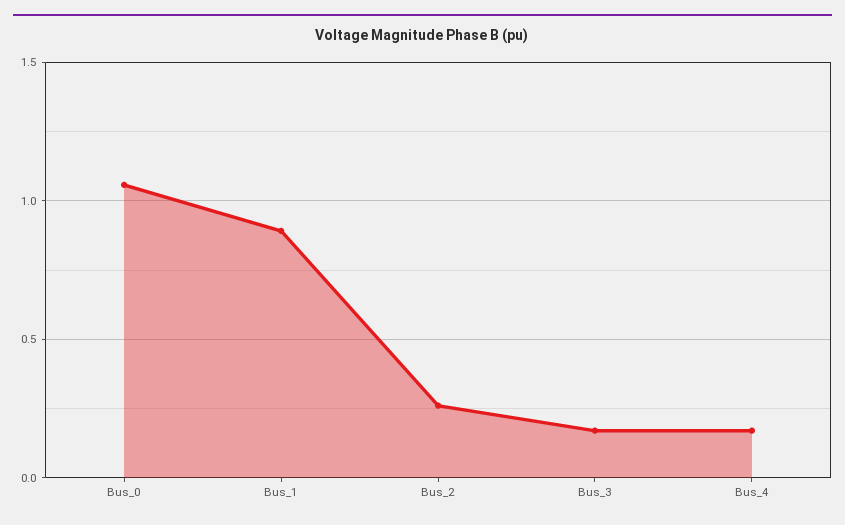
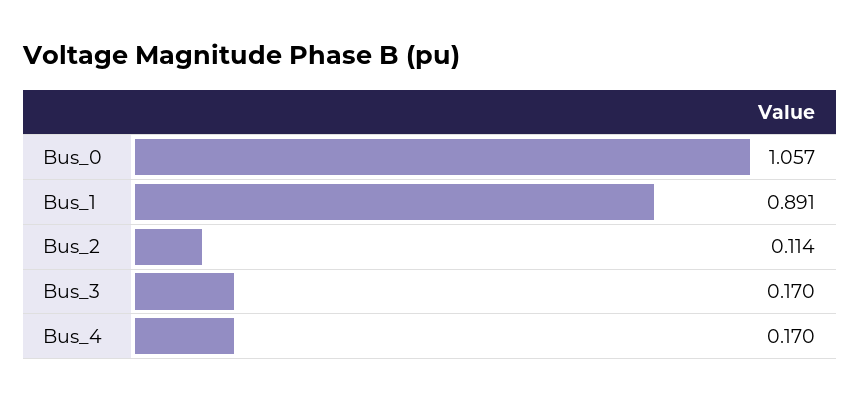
  {
    "Bus_0": 1.057,
    "Bus_1": 0.891,
-   "Bus_2": 0.25,
+   "Bus_2": 0.114,
    "Bus_3": 0.17,
    "Bus_4": 0.17
  }

